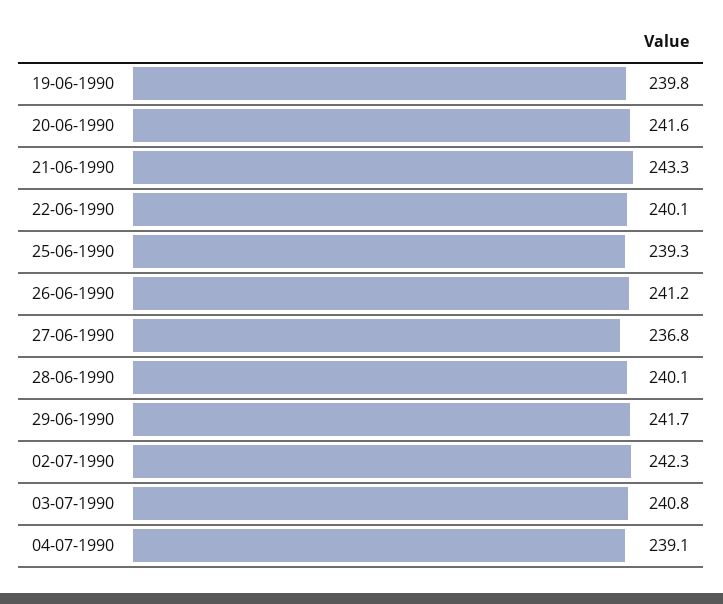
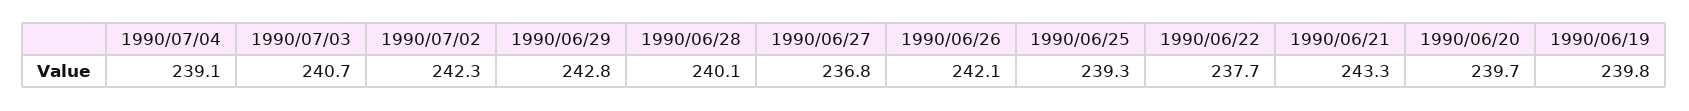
  {
    "19-06-1990": 239.8,
-   "20-06-1990": 241.6,
+   "20-06-1990": 239.7,
    "21-06-1990": 243.3,
-   "22-06-1990": 240.1,
+   "22-06-1990": 237.7,
    "25-06-1990": 239.3,
-   "26-06-1990": 241.2,
+   "26-06-1990": 242.1,
    "27-06-1990": 236.8,
    "28-06-1990": 240.1,
-   "29-06-1990": 241.7,
+   "29-06-1990": 242.8,
    "02-07-1990": 242.3,
-   "03-07-1990": 240.8,
+   "03-07-1990": 240.7,
    "04-07-1990": 239.1
  }

